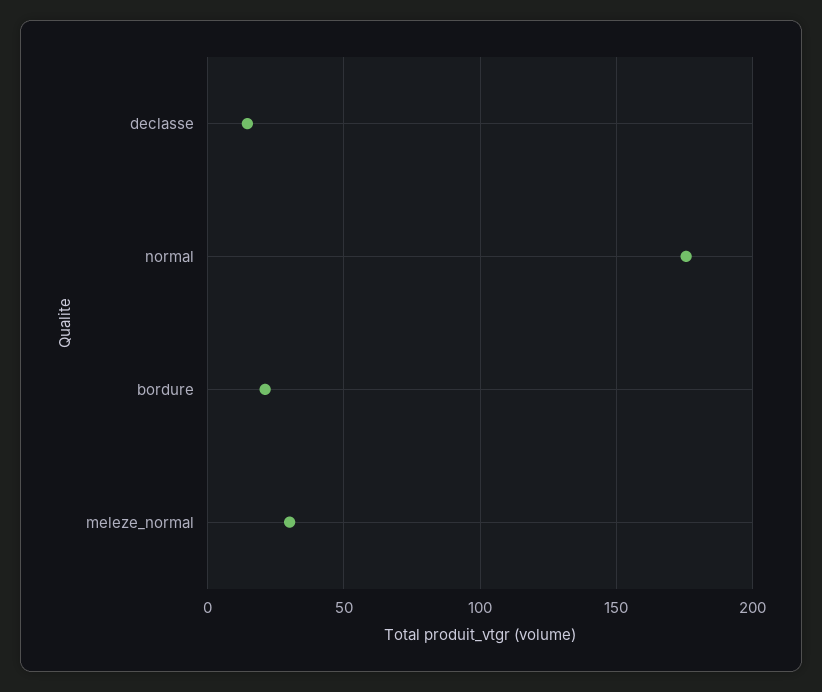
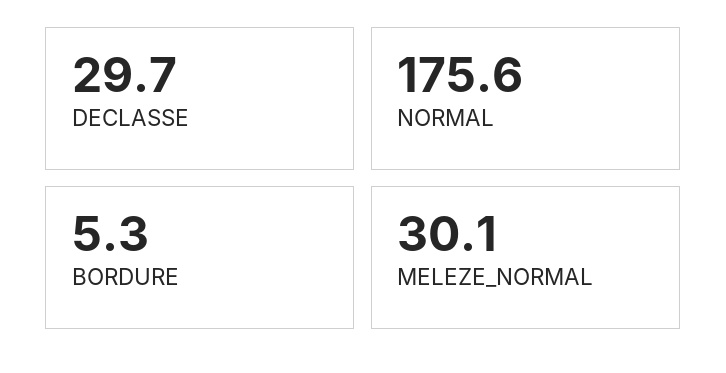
  {
-   "declasse": 15,
+   "declasse": 29.7,
    "normal": 175.6,
-   "bordure": 20,
+   "bordure": 5.3,
    "meleze_normal": 30.1
  }

